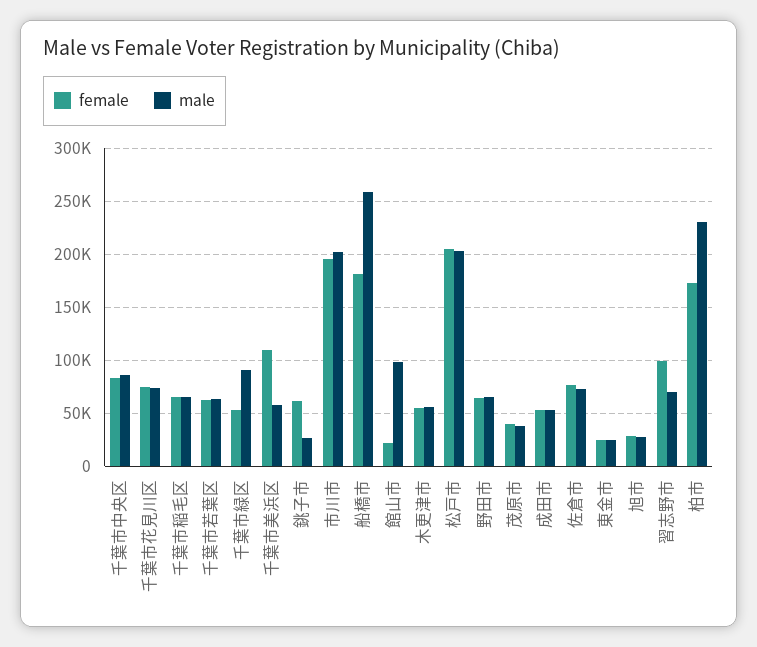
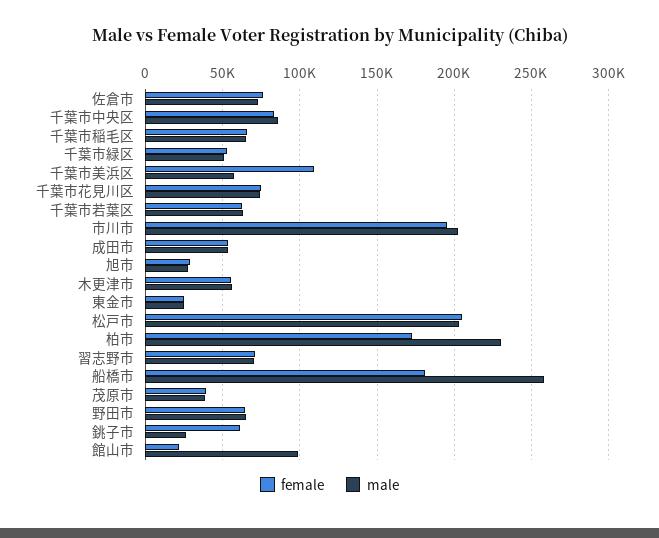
  {
    "female": {
      "千葉市中央区": 85000,
      "千葉市花見川区": 75000,
      "千葉市稲毛区": 65000,
      "千葉市若葉区": 65000,
      "千葉市緑区": 55000,
      "千葉市美浜区": 110000,
      "銚子市": 60000,
      "市川市": 195000,
      "船橋市": 180000,
      "館山市": 20000,
      "木更津市": 55000,
      "松戸市": 205000,
      "野田市": 65000,
      "茂原市": 40000,
      "成田市": 55000,
      "佐倉市": 75000,
      "東金市": 25000,
      "旭市": 30000,
-     "習志野市": 100000,
+     "習志野市": 70000,
      "柏市": 170000
    },
    "male": {
      "千葉市中央区": 85000,
      "千葉市花見川区": 75000,
      "千葉市稲毛区": 65000,
      "千葉市若葉区": 65000,
-     "千葉市緑区": 90000,
+     "千葉市緑区": 50000,
      "千葉市美浜区": 55000,
      "銚子市": 25000,
      "市川市": 200000,
      "船橋市": 260000,
      "館山市": 100000,
      "木更津市": 55000,
      "松戸市": 205000,
      "野田市": 65000,
      "茂原市": 40000,
      "成田市": 55000,
      "佐倉市": 75000,
      "東金市": 25000,
      "旭市": 25000,
      "習志野市": 70000,
      "柏市": 230000
    }
  }

